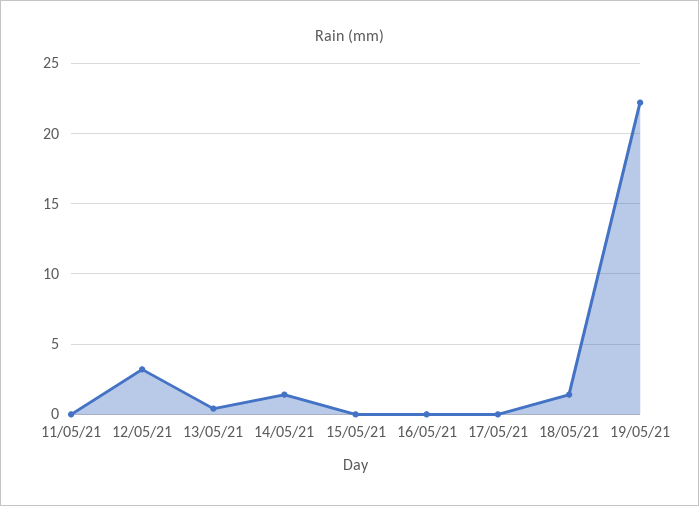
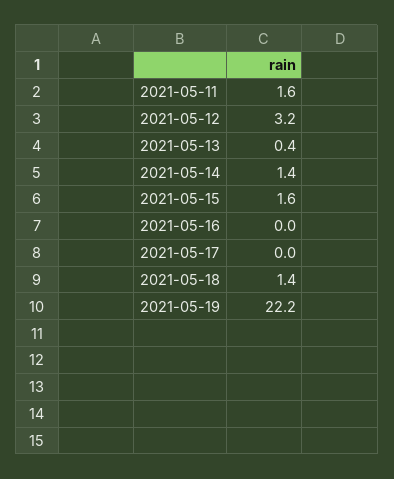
  {
-   "11/05/21": 0,
+   "11/05/21": 1.6,
    "12/05/21": 3.2,
    "13/05/21": 0.4,
    "14/05/21": 1.4,
-   "15/05/21": 0,
+   "15/05/21": 1.6,
    "16/05/21": 0,
    "17/05/21": 0,
    "18/05/21": 1.4,
    "19/05/21": 22.2
  }

